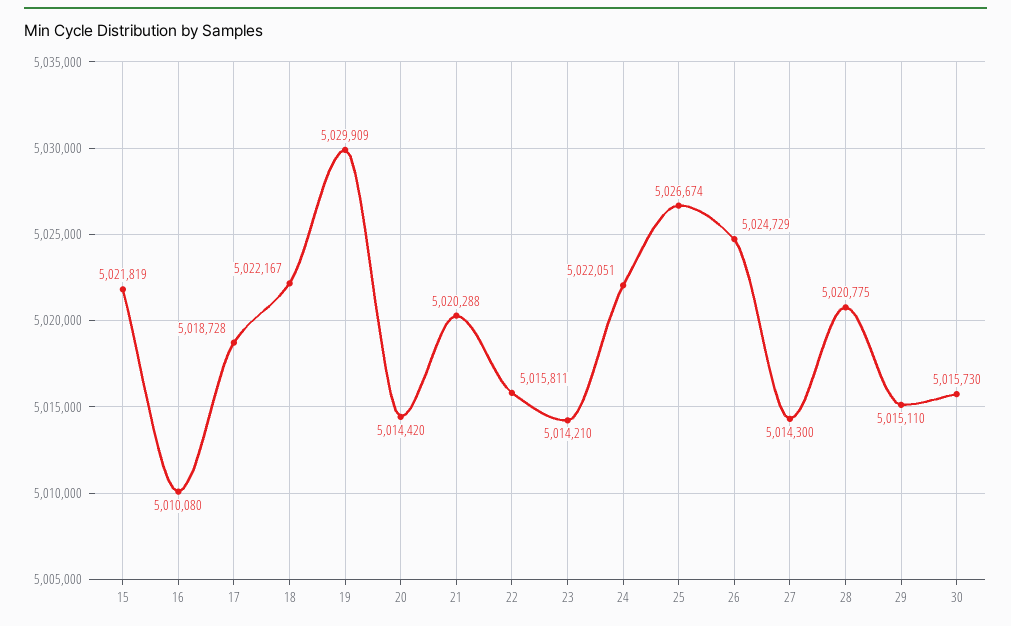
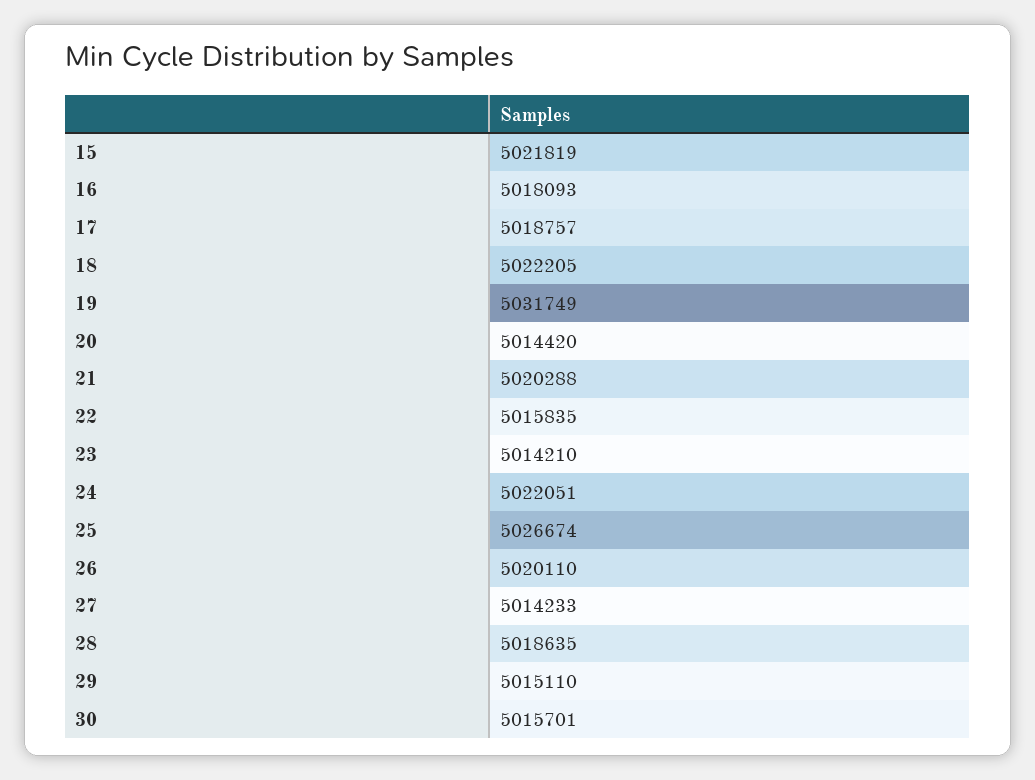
  {
    "15": 5021819,
-   "16": 5010080,
+   "16": 5018093,
-   "17": 5018728,
+   "17": 5018757,
-   "18": 5022167,
+   "18": 5022205,
-   "19": 5029909,
+   "19": 5031749,
    "20": 5014420,
    "21": 5020288,
-   "22": 5015811,
+   "22": 5015835,
    "23": 5014210,
    "24": 5022051,
    "25": 5026674,
-   "26": 5024729,
+   "26": 5020110,
-   "27": 5014300,
+   "27": 5014233,
-   "28": 5020775,
+   "28": 5018635,
    "29": 5015110,
-   "30": 5015730
+   "30": 5015701
  }

